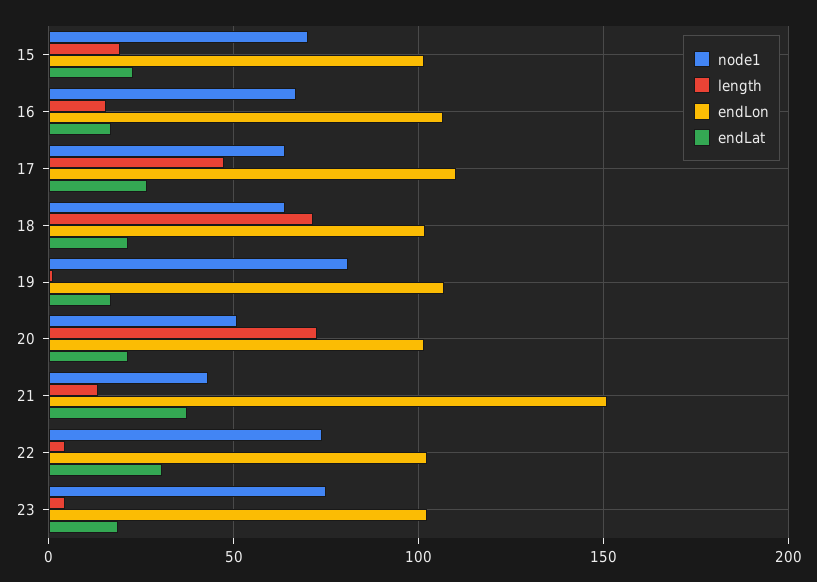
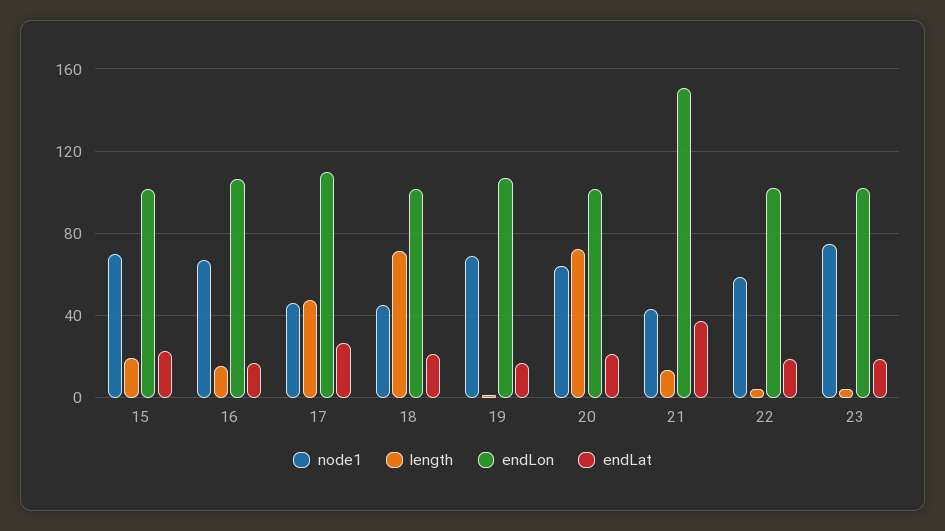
  {
    "node1": {
      "15": 70,
      "16": 65,
-     "17": 65,
+     "17": 45,
-     "18": 65,
+     "18": 45,
-     "19": 80,
+     "19": 70,
-     "20": 50,
+     "20": 65,
      "21": 45,
-     "22": 75,
+     "22": 60,
      "23": 75
    },
    "length": {
      "15": 20,
      "16": 15,
      "17": 45,
      "18": 70,
      "19": 0,
      "20": 75,
      "21": 15,
      "22": 5,
      "23": 5
    },
    "endLon": {
      "15": 100,
      "16": 105,
      "17": 110,
      "18": 100,
      "19": 105,
      "20": 100,
      "21": 150,
      "22": 100,
      "23": 100
    },
    "endLat": {
      "15": 25,
      "16": 15,
      "17": 25,
      "18": 20,
      "19": 15,
      "20": 20,
      "21": 35,
-     "22": 30,
+     "22": 20,
      "23": 20
    }
  }

